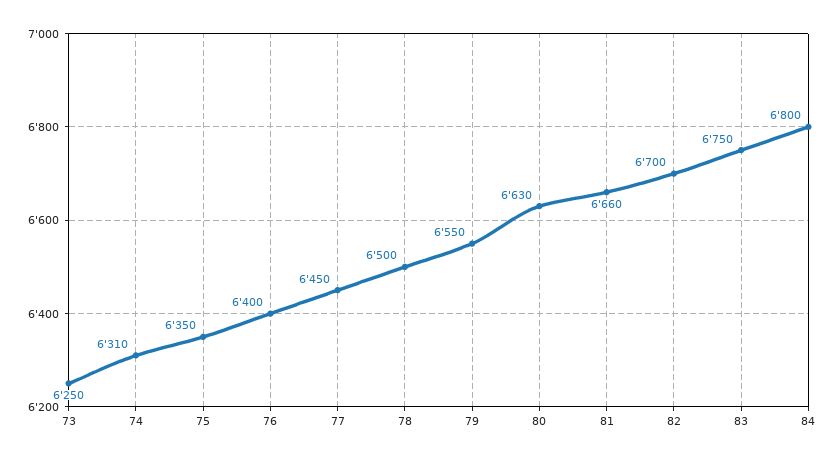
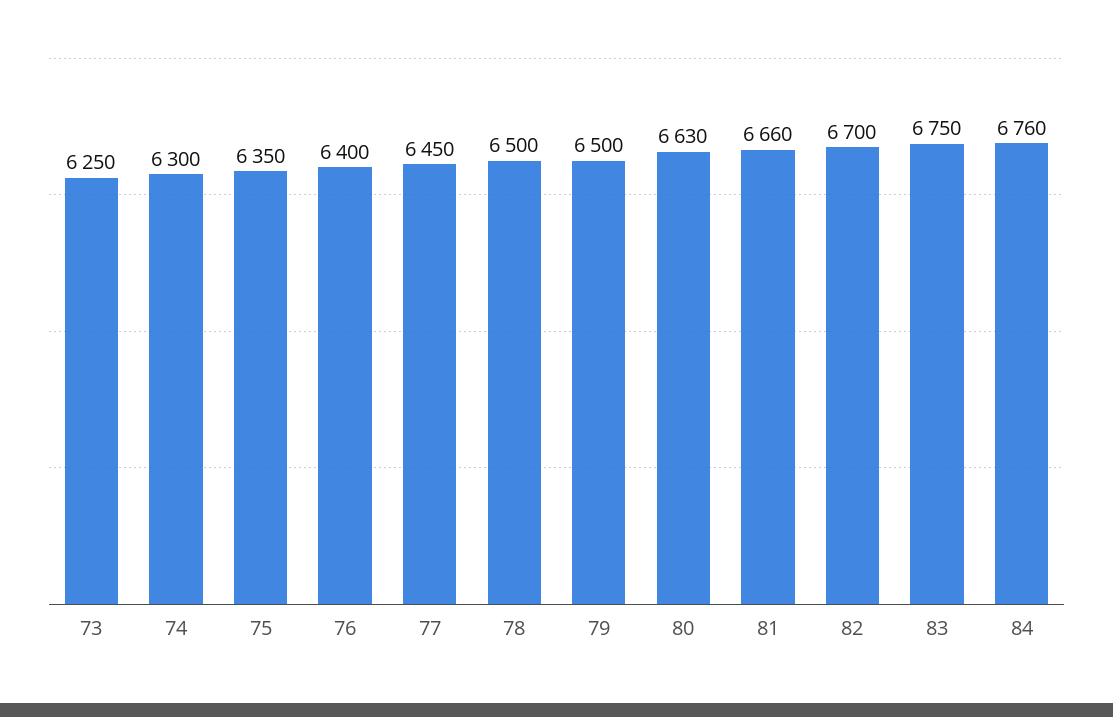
  {
    "73": 6250,
-   "74": 6310,
+   "74": 6300,
    "75": 6350,
    "76": 6400,
    "77": 6450,
    "78": 6500,
-   "79": 6550,
+   "79": 6500,
    "80": 6630,
    "81": 6660,
    "82": 6700,
    "83": 6750,
-   "84": 6800
+   "84": 6760
  }

